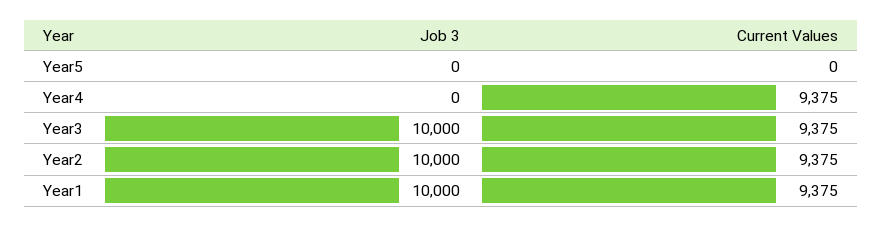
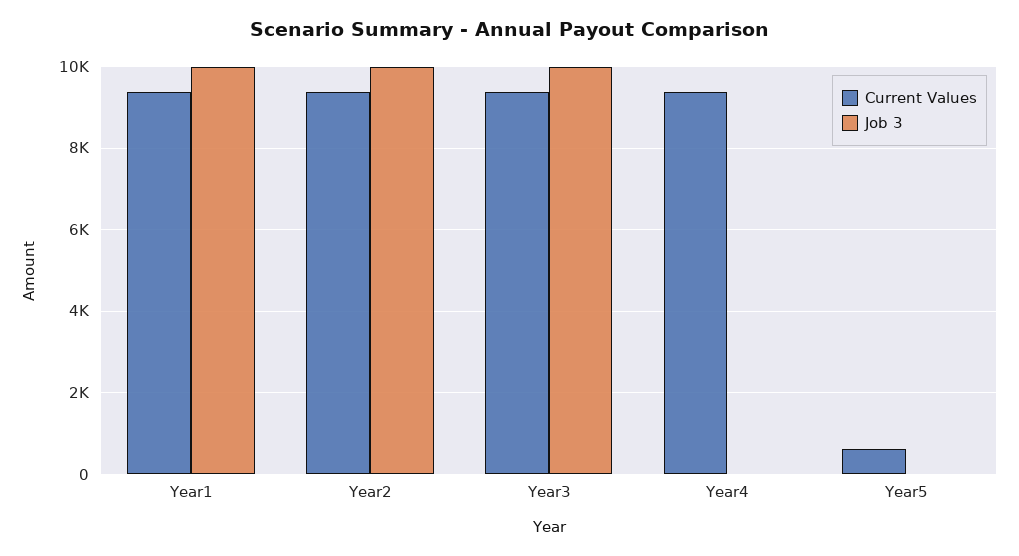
  {
    "Job 3": {
      "Year5": 0,
      "Year4": 0,
      "Year3": 10000,
      "Year2": 10000,
      "Year1": 10000
    },
    "Current Values": {
-     "Year5": 0,
+     "Year5": 600,
      "Year4": 9375,
      "Year3": 9375,
      "Year2": 9375,
      "Year1": 9375
    }
  }

